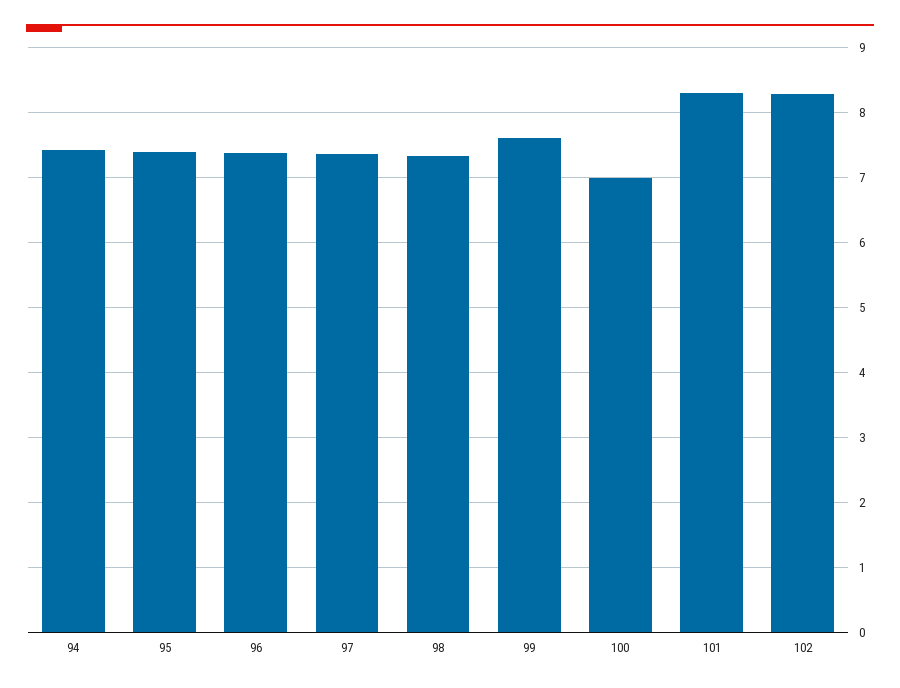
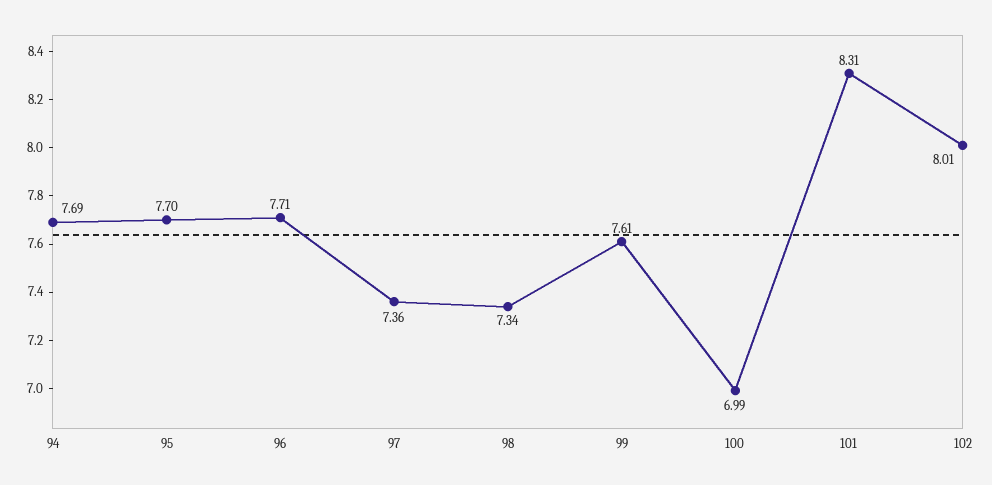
  {
-   "94": 7.4,
+   "94": 7.69,
-   "95": 7.4,
+   "95": 7.7,
-   "96": 7.4,
+   "96": 7.71,
    "97": 7.36,
    "98": 7.34,
    "99": 7.61,
    "100": 6.99,
    "101": 8.31,
-   "102": 8.3
+   "102": 8.01
  }

